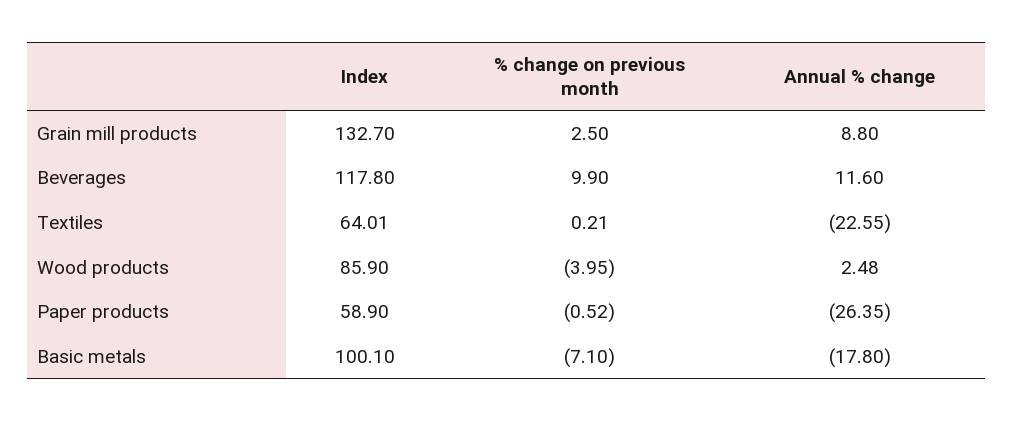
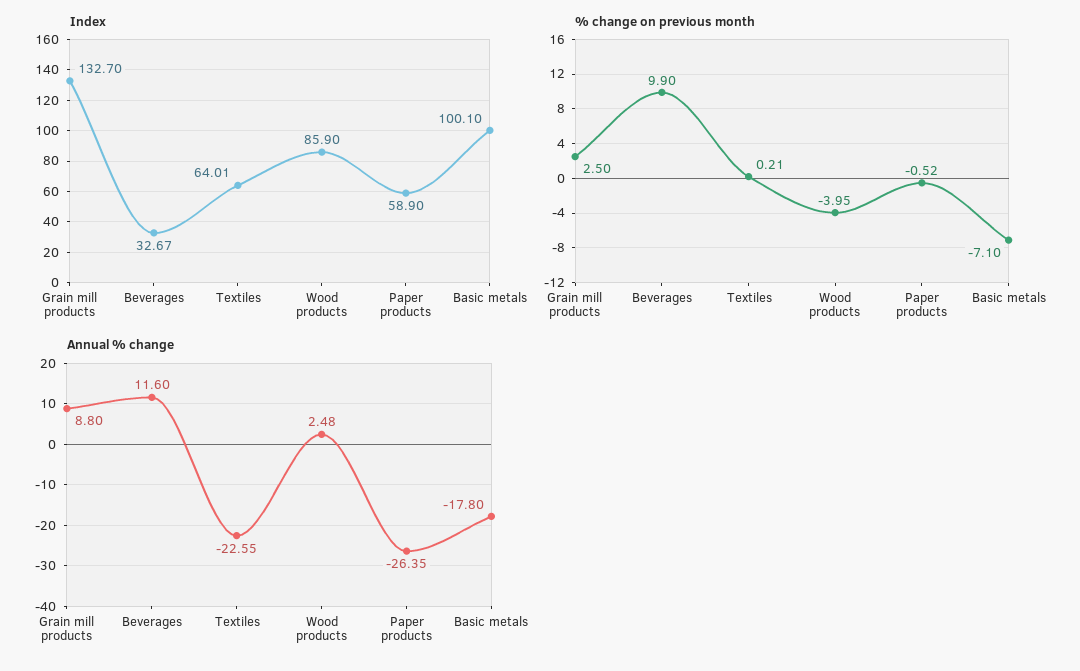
  {
    "Index": {
      "Grain mill products": 132.7,
-     "Beverages": 117.8,
+     "Beverages": 32.67,
      "Textiles": 64.01,
      "Wood products": 85.9,
      "Paper products": 58.9,
      "Basic metals": 100.1
    },
    "% change on previous month": {
      "Grain mill products": 2.5,
      "Beverages": 9.9,
      "Textiles": 0.21,
      "Wood products": -3.95,
      "Paper products": -0.52,
      "Basic metals": -7.1
    },
    "Annual % change": {
      "Grain mill products": 8.8,
      "Beverages": 11.6,
      "Textiles": -22.55,
      "Wood products": 2.48,
      "Paper products": -26.35,
      "Basic metals": -17.8
    }
  }

